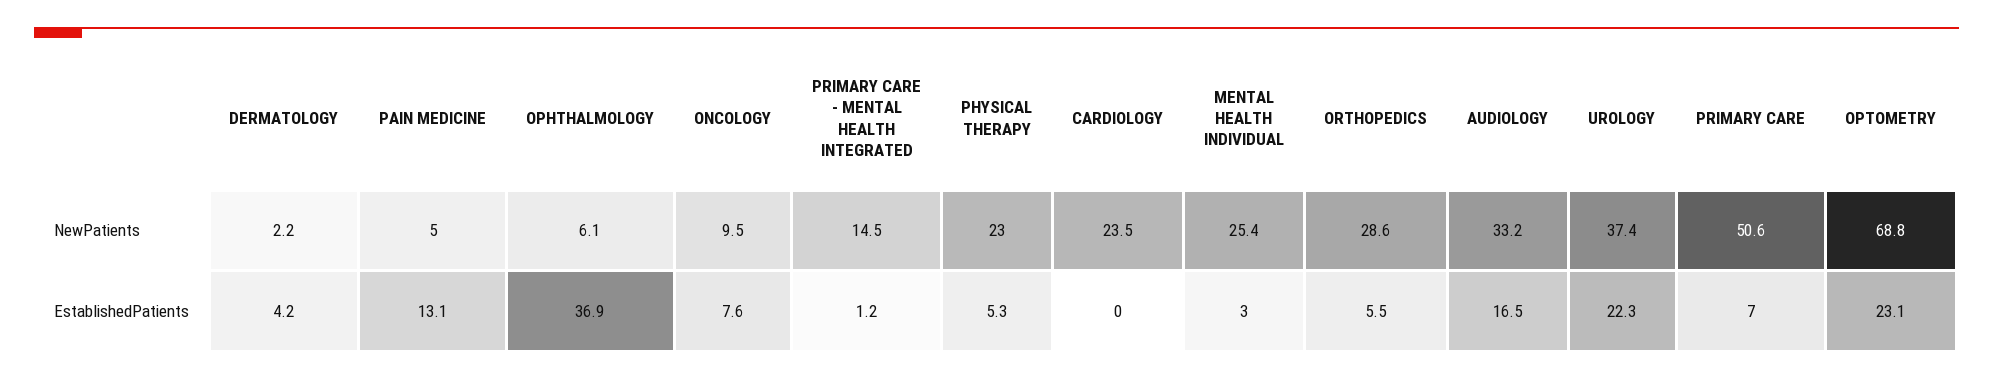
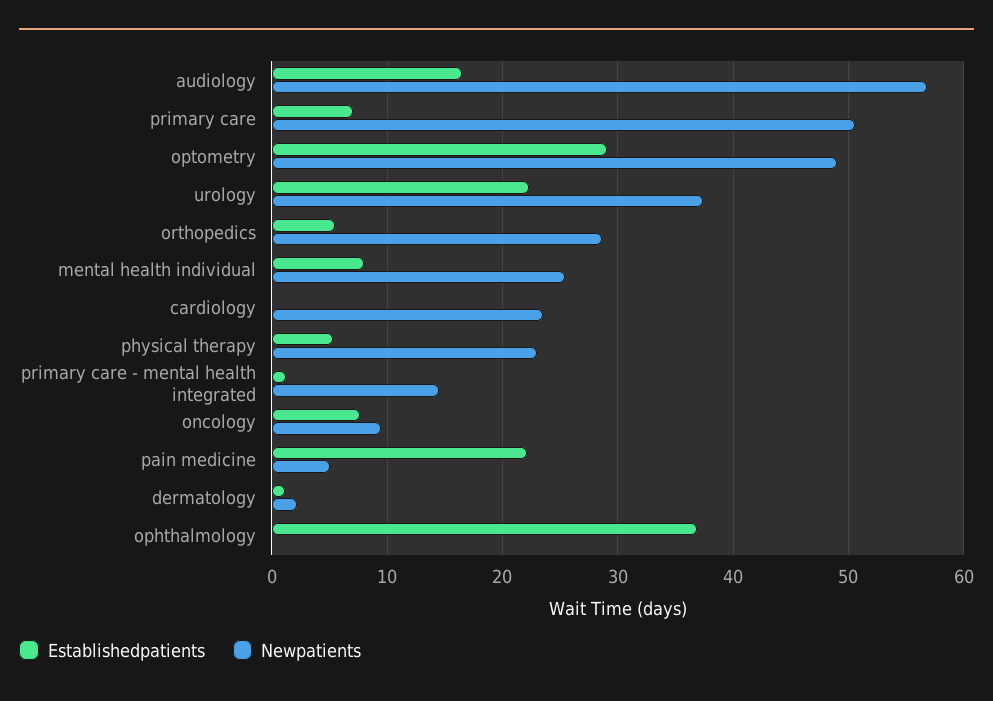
  {
    "NewPatients": {
      "DERMATOLOGY": 2.2,
      "PAIN MEDICINE": 5,
-     "OPHTHALMOLOGY": 6.1,
+     "OPHTHALMOLOGY": 0,
      "ONCOLOGY": 9.5,
      "PRIMARY CARE - MENTAL HEALTH INTEGRATED": 14.5,
      "PHYSICAL THERAPY": 23,
      "CARDIOLOGY": 23.5,
      "MENTAL HEALTH INDIVIDUAL": 25.4,
      "ORTHOPEDICS": 28.6,
-     "AUDIOLOGY": 33.2,
+     "AUDIOLOGY": 57,
      "UROLOGY": 37.4,
      "PRIMARY CARE": 50.6,
-     "OPTOMETRY": 68.8
+     "OPTOMETRY": 49
    },
    "EstablishedPatients": {
-     "DERMATOLOGY": 4.2,
+     "DERMATOLOGY": 1,
-     "PAIN MEDICINE": 13.1,
+     "PAIN MEDICINE": 22,
      "OPHTHALMOLOGY": 36.9,
      "ONCOLOGY": 7.6,
      "PRIMARY CARE - MENTAL HEALTH INTEGRATED": 1.2,
      "PHYSICAL THERAPY": 5.3,
      "CARDIOLOGY": 0,
-     "MENTAL HEALTH INDIVIDUAL": 3,
+     "MENTAL HEALTH INDIVIDUAL": 8,
      "ORTHOPEDICS": 5.5,
      "AUDIOLOGY": 16.5,
      "UROLOGY": 22.3,
      "PRIMARY CARE": 7,
-     "OPTOMETRY": 23.1
+     "OPTOMETRY": 29
    }
  }

